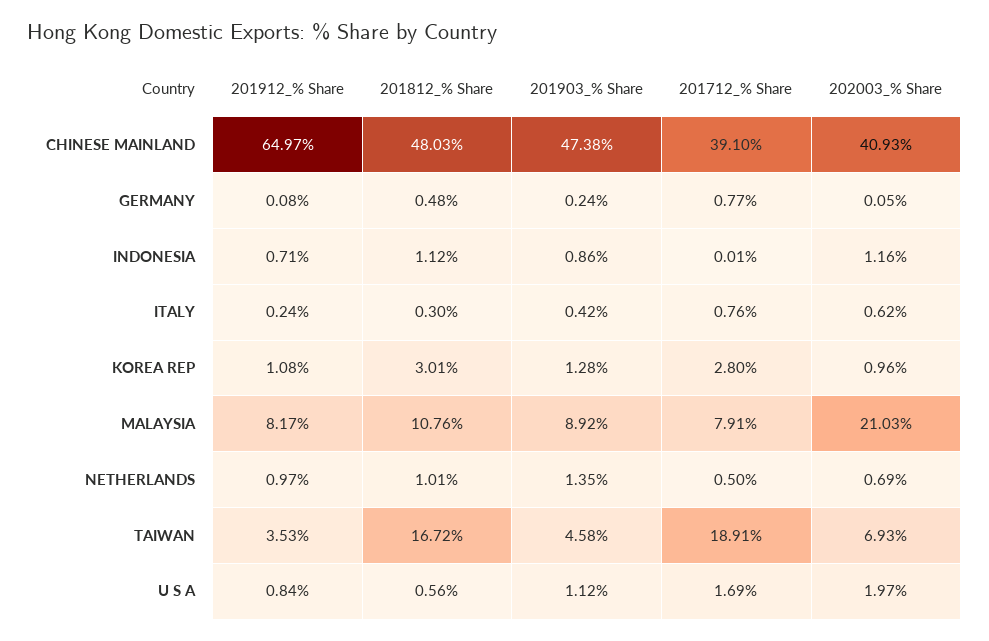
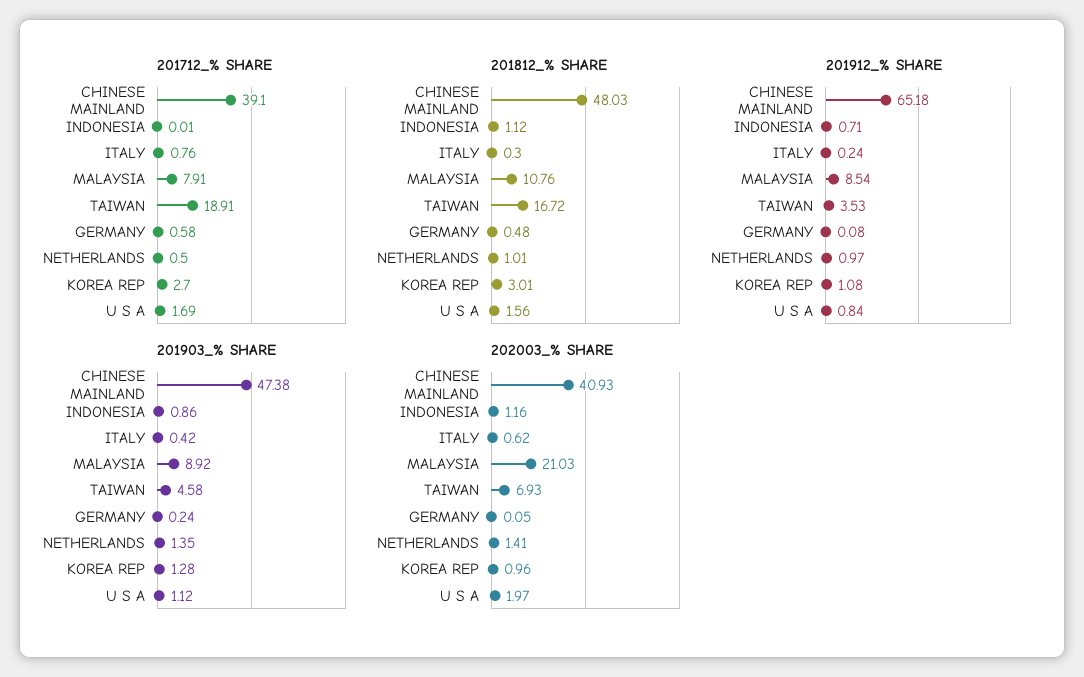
  {
    "201912_% Share": {
-     "CHINESE MAINLAND": 64.97,
+     "CHINESE MAINLAND": 65.18,
      "GERMANY": 0.08,
      "INDONESIA": 0.71,
      "ITALY": 0.24,
      "KOREA REP": 1.08,
-     "MALAYSIA": 8.17,
+     "MALAYSIA": 8.54,
      "NETHERLANDS": 0.97,
      "TAIWAN": 3.53,
      "U S A": 0.84
    },
    "201812_% Share": {
      "CHINESE MAINLAND": 48.03,
      "GERMANY": 0.48,
      "INDONESIA": 1.12,
      "ITALY": 0.3,
      "KOREA REP": 3.01,
      "MALAYSIA": 10.76,
      "NETHERLANDS": 1.01,
      "TAIWAN": 16.72,
-     "U S A": 0.56
+     "U S A": 1.56
    },
    "201903_% Share": {
      "CHINESE MAINLAND": 47.38,
      "GERMANY": 0.24,
      "INDONESIA": 0.86,
      "ITALY": 0.42,
      "KOREA REP": 1.28,
      "MALAYSIA": 8.92,
      "NETHERLANDS": 1.35,
      "TAIWAN": 4.58,
      "U S A": 1.12
    },
    "201712_% Share": {
      "CHINESE MAINLAND": 39.1,
-     "GERMANY": 0.77,
+     "GERMANY": 0.58,
      "INDONESIA": 0.01,
      "ITALY": 0.76,
-     "KOREA REP": 2.8,
+     "KOREA REP": 2.7,
      "MALAYSIA": 7.91,
      "NETHERLANDS": 0.5,
      "TAIWAN": 18.91,
      "U S A": 1.69
    },
    "202003_% Share": {
      "CHINESE MAINLAND": 40.93,
      "GERMANY": 0.05,
      "INDONESIA": 1.16,
      "ITALY": 0.62,
      "KOREA REP": 0.96,
      "MALAYSIA": 21.03,
-     "NETHERLANDS": 0.69,
+     "NETHERLANDS": 1.41,
      "TAIWAN": 6.93,
      "U S A": 1.97
    }
  }

